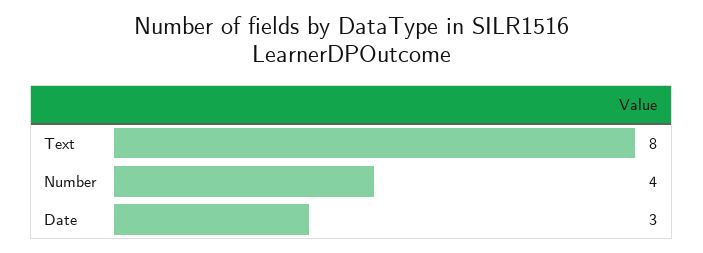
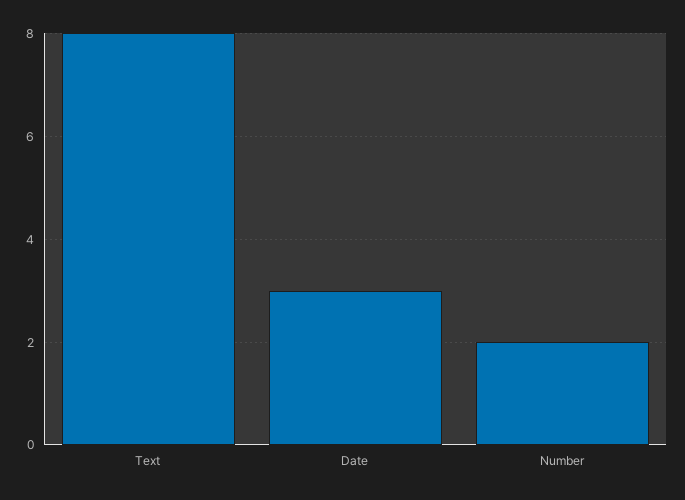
  {
    "Text": 8,
-   "Number": 4,
+   "Number": 2,
    "Date": 3
  }

